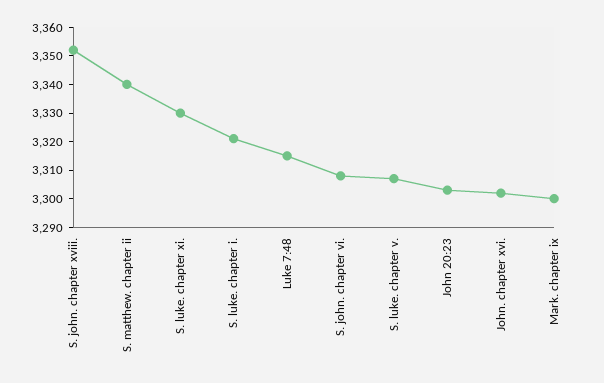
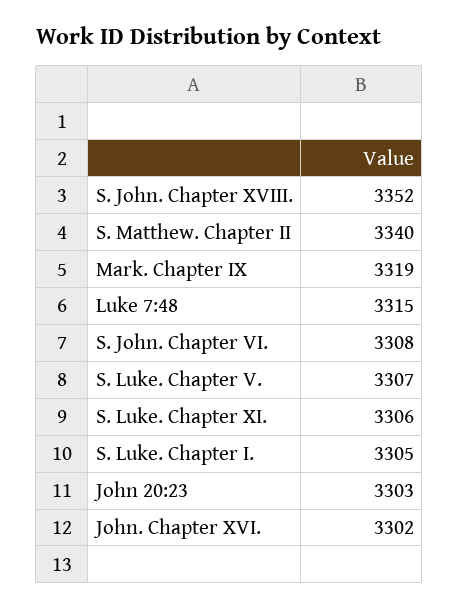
  {
    "S. john. chapter xviii.": 3352,
    "S. matthew. chapter ii": 3340,
-   "S. luke. chapter xi.": 3330,
+   "S. luke. chapter xi.": 3306,
-   "S. luke. chapter i.": 3320,
+   "S. luke. chapter i.": 3305,
    "Luke 7:48": 3315,
    "S. john. chapter vi.": 3308,
    "S. luke. chapter v.": 3307,
    "John 20:23": 3303,
    "John. chapter xvi.": 3302,
-   "Mark. chapter ix": 3300
+   "Mark. chapter ix": 3319
  }

